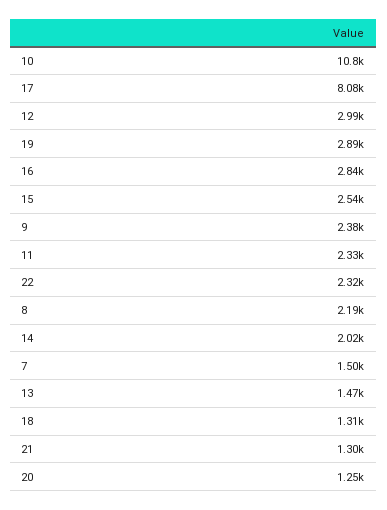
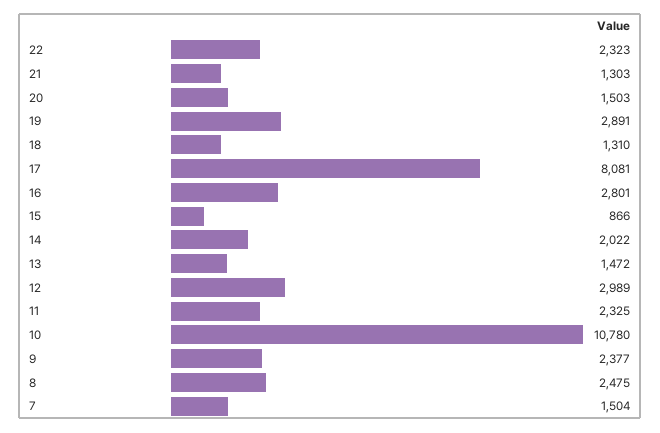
  {
    "10": 10780,
    "17": 8081,
    "12": 2989,
    "19": 2891,
-   "16": 2840,
+   "16": 2801,
-   "15": 2540,
+   "15": 866,
    "9": 2377,
    "11": 2325,
    "22": 2323,
-   "8": 2190,
+   "8": 2475,
    "14": 2022,
    "7": 1504,
    "13": 1472,
    "18": 1310,
    "21": 1303,
-   "20": 1250
+   "20": 1503
  }

